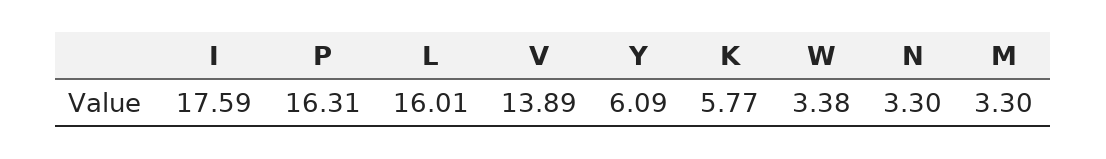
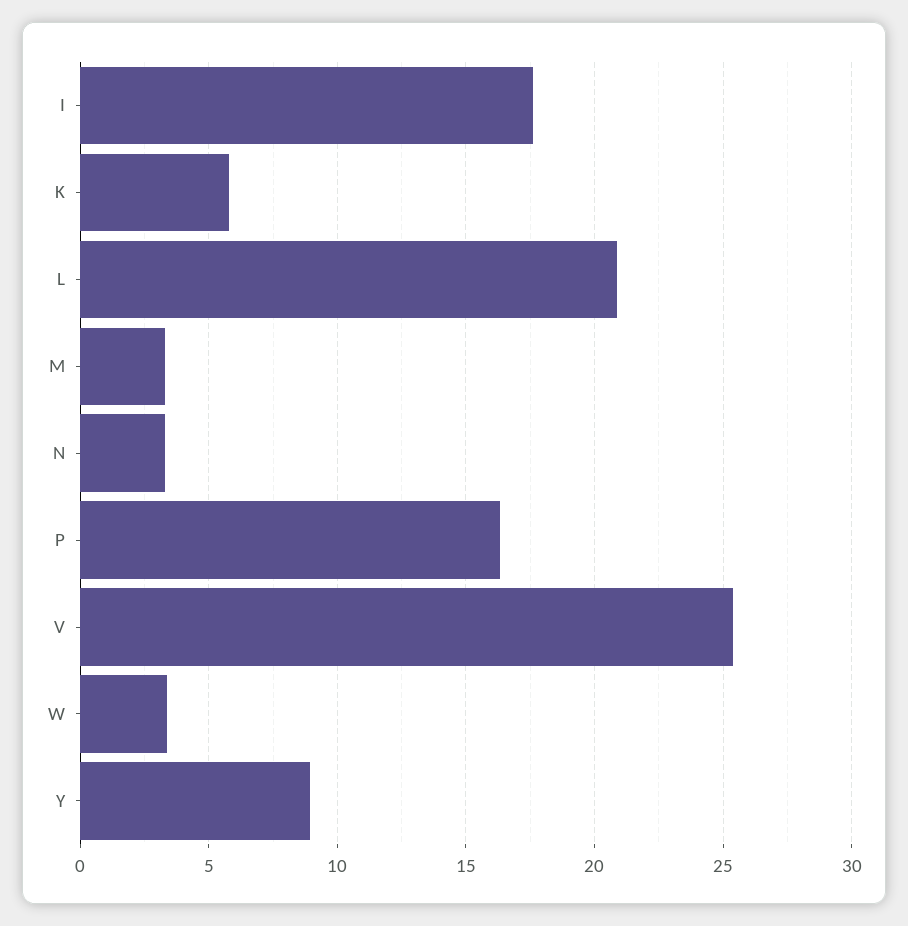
  {
    "I": 17.59,
    "P": 16.31,
-   "L": 16.01,
+   "L": 21,
-   "V": 13.89,
+   "V": 25.5,
-   "Y": 6.09,
+   "Y": 9,
    "K": 5.77,
    "W": 3.38,
    "N": 3.3,
    "M": 3.3
  }

